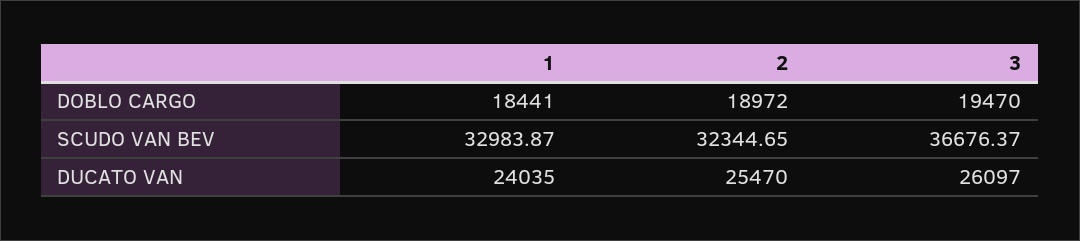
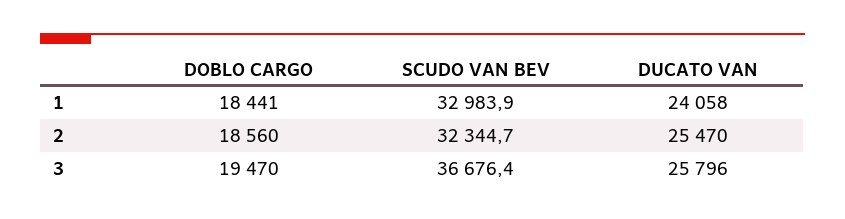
  {
    "1": {
      "DOBLO CARGO": 18441,
      "SCUDO VAN BEV": 32983.87,
-     "DUCATO VAN": 24035
+     "DUCATO VAN": 24058
    },
    "2": {
-     "DOBLO CARGO": 18972,
+     "DOBLO CARGO": 18560,
      "SCUDO VAN BEV": 32344.65,
      "DUCATO VAN": 25470
    },
    "3": {
      "DOBLO CARGO": 19470,
      "SCUDO VAN BEV": 36676.37,
-     "DUCATO VAN": 26097
+     "DUCATO VAN": 25796
    }
  }

